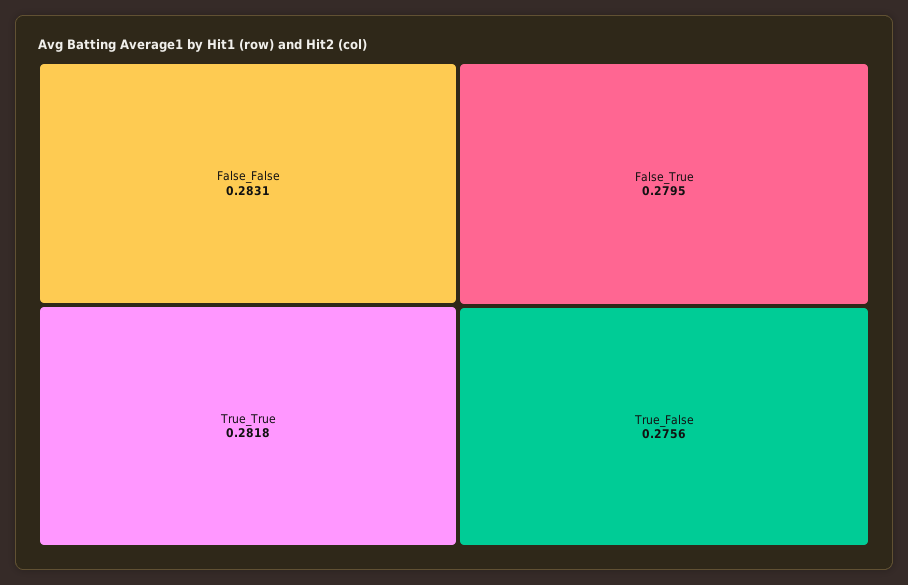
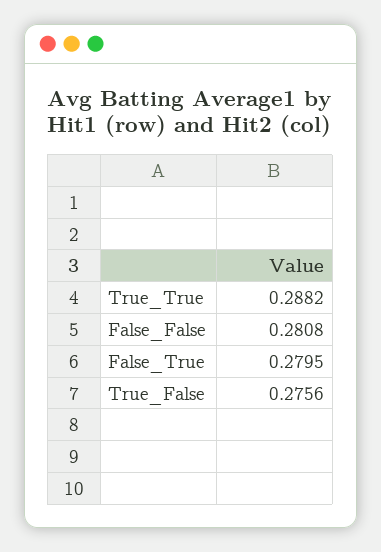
  {
-   "False_False": 0.2831,
+   "False_False": 0.2808,
-   "True_True": 0.2818,
+   "True_True": 0.2882,
    "False_True": 0.2795,
    "True_False": 0.2756
  }

